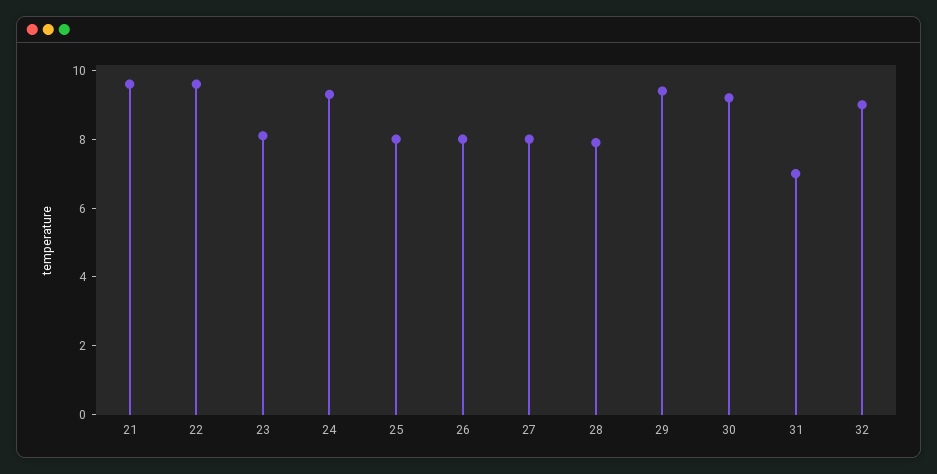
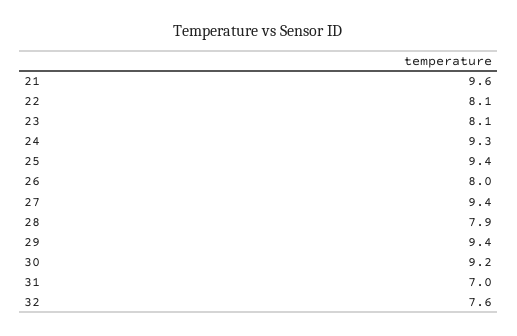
  {
    "21": 9.6,
-   "22": 9.5,
+   "22": 8.1,
    "23": 8.1,
    "24": 9.3,
-   "25": 8,
+   "25": 9.4,
    "26": 8,
-   "27": 8,
+   "27": 9.4,
    "28": 7.9,
    "29": 9.4,
    "30": 9.2,
    "31": 7,
-   "32": 9
+   "32": 7.6
  }

